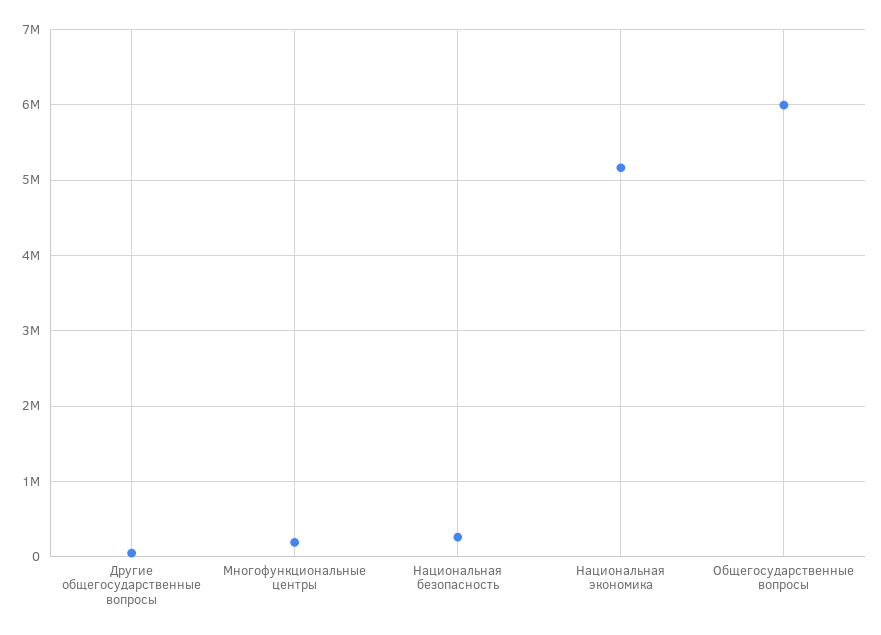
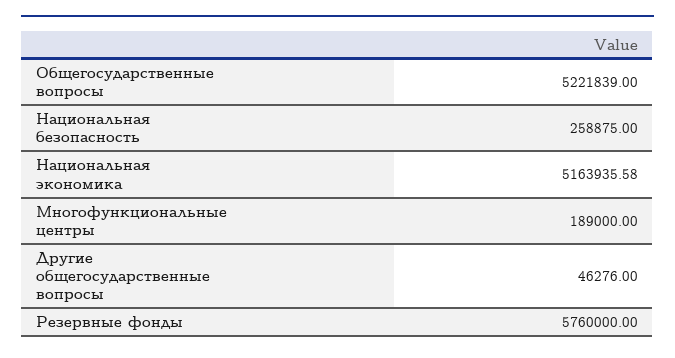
  {
    "Другие общегосударственные вопросы": 46276,
    "Многофункциональные центры": 189000,
    "Национальная безопасность": 258875,
    "Национальная экономика": 5163935.58,
-   "Общегосударственные вопросы": 6000000
+   "Общегосударственные вопросы": 5221839,
+   "Резервные фонды": 5760000
  }

